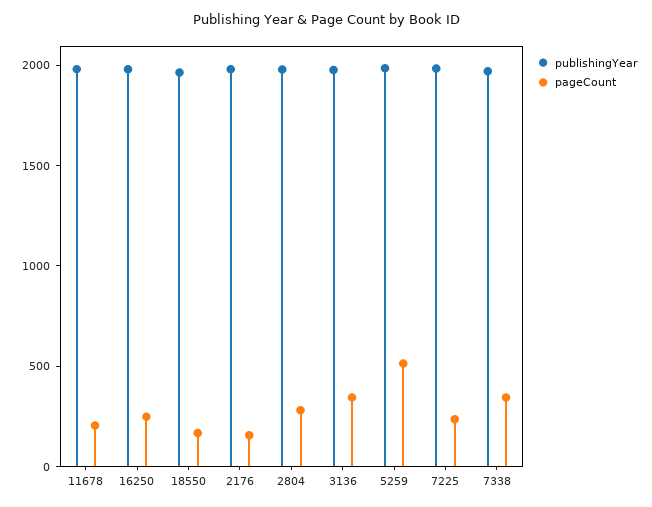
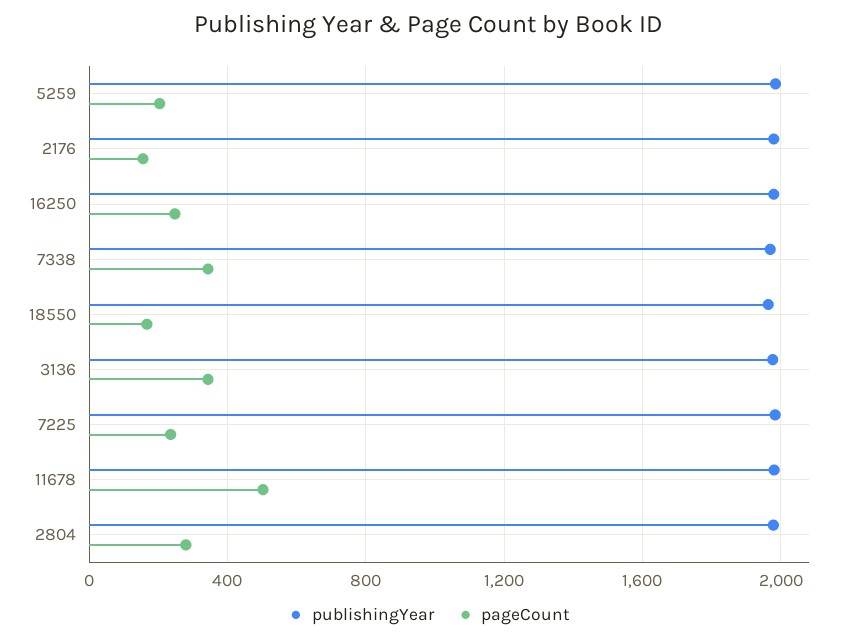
  {
    "publishingYear": {
      "11678": 2000,
      "16250": 2000,
      "18550": 1950,
      "2176": 2000,
      "2804": 2000,
      "3136": 2000,
      "5259": 2000,
      "7225": 2000,
      "7338": 1950
    },
    "pageCount": {
-     "11678": 200,
+     "11678": 500,
      "16250": 250,
      "18550": 150,
      "2176": 150,
      "2804": 300,
      "3136": 350,
-     "5259": 500,
+     "5259": 200,
      "7225": 250,
      "7338": 350
    }
  }

